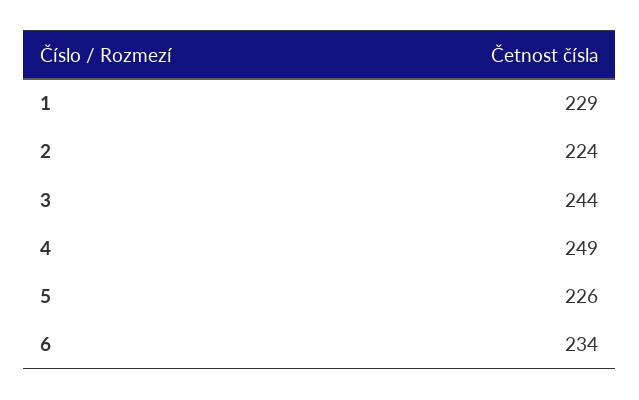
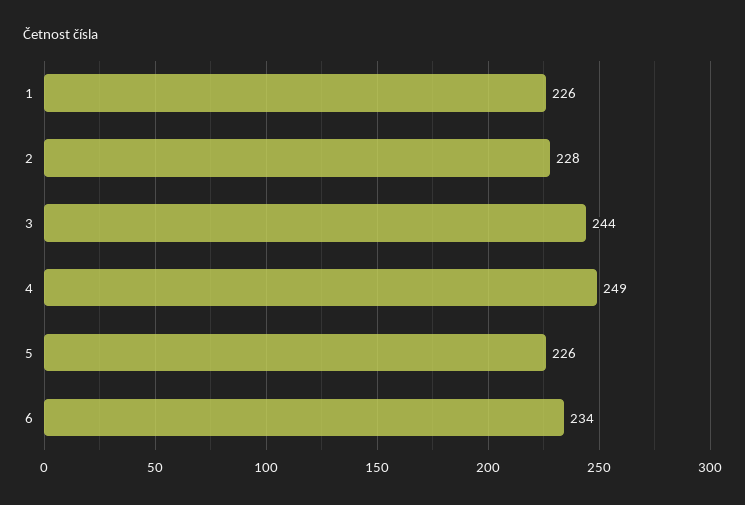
  {
-   "1": 229,
+   "1": 226,
-   "2": 224,
+   "2": 228,
    "3": 244,
    "4": 249,
    "5": 226,
    "6": 234
  }

